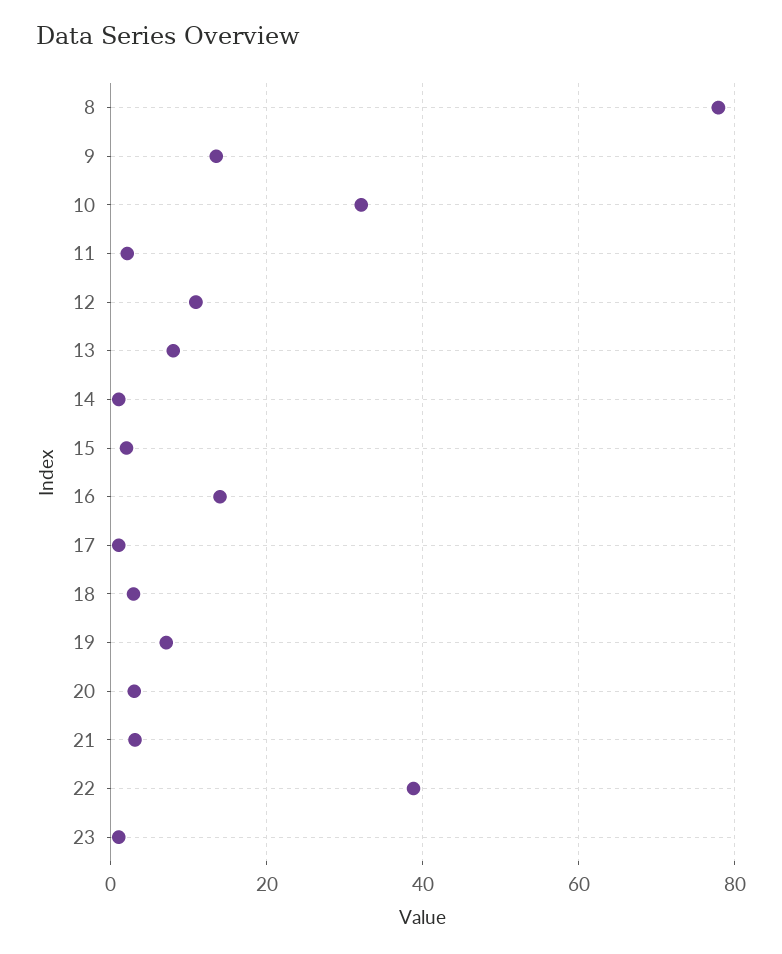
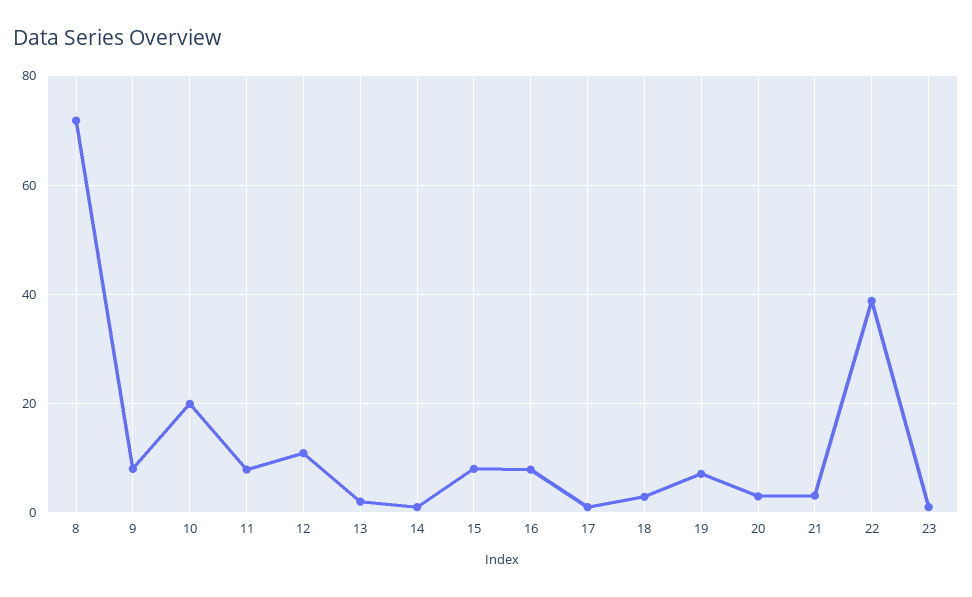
  {
-   "8": 78,
+   "8": 72,
-   "9": 14,
+   "9": 8,
-   "10": 32,
+   "10": 20,
-   "11": 2,
+   "11": 8,
    "12": 10,
-   "13": 8,
+   "13": 2,
    "14": 2,
-   "15": 2,
+   "15": 8,
-   "16": 14,
+   "16": 8,
    "17": 2,
    "18": 2,
    "19": 8,
    "20": 4,
    "21": 4,
    "22": 38,
    "23": 2
  }

